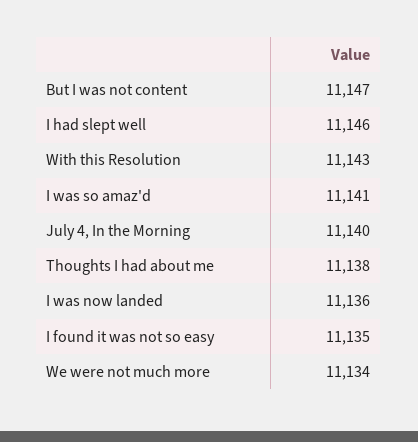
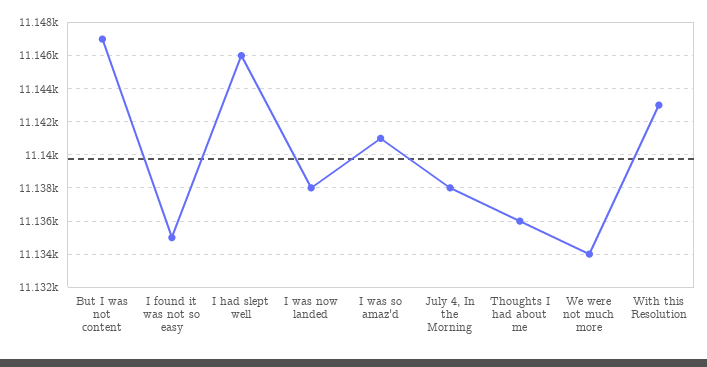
  {
    "But I was not content": 11147,
    "I had slept well": 11146,
    "With this Resolution": 11143,
    "I was so amaz'd": 11141,
-   "July 4, In the Morning": 11140,
+   "July 4, In the Morning": 11138,
-   "Thoughts I had about me": 11138,
+   "Thoughts I had about me": 11136,
-   "I was now landed": 11136,
+   "I was now landed": 11138,
    "I found it was not so easy": 11135,
    "We were not much more": 11134
  }

